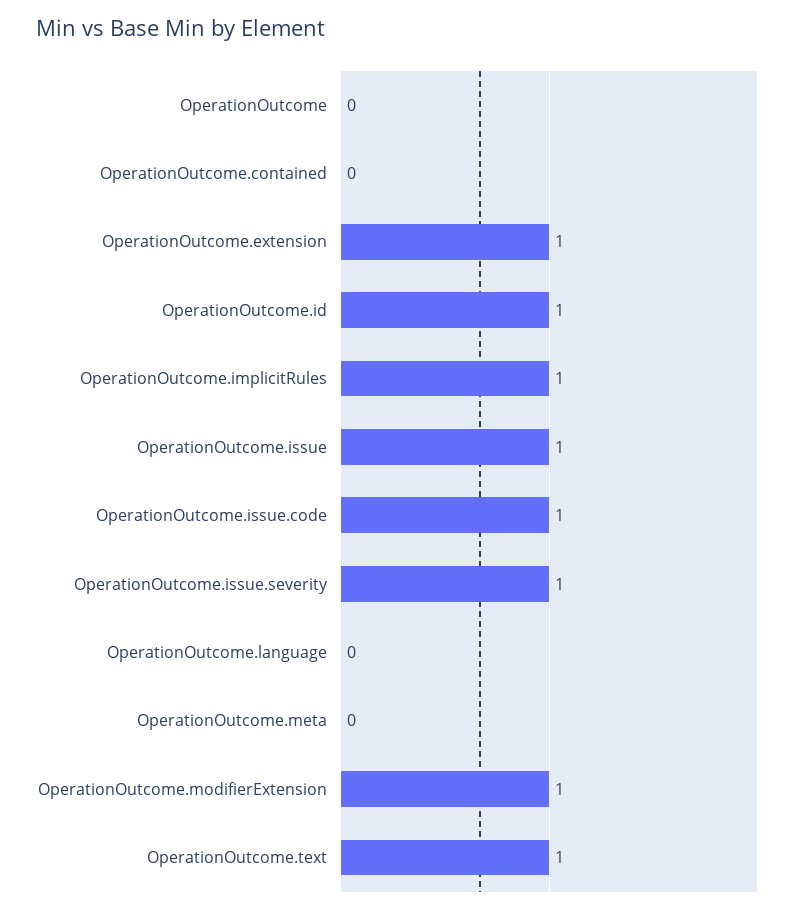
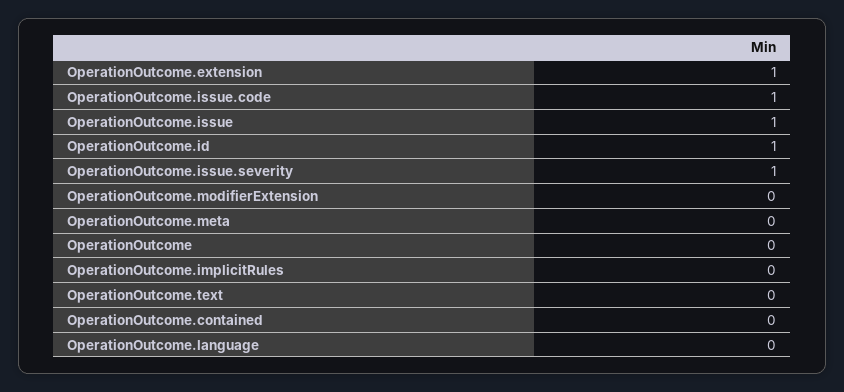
  {
    "OperationOutcome": 0,
    "OperationOutcome.contained": 0,
    "OperationOutcome.extension": 1,
    "OperationOutcome.id": 1,
-   "OperationOutcome.implicitRules": 1,
+   "OperationOutcome.implicitRules": 0,
    "OperationOutcome.issue": 1,
    "OperationOutcome.issue.code": 1,
    "OperationOutcome.issue.severity": 1,
    "OperationOutcome.language": 0,
    "OperationOutcome.meta": 0,
-   "OperationOutcome.modifierExtension": 1,
+   "OperationOutcome.modifierExtension": 0,
-   "OperationOutcome.text": 1
+   "OperationOutcome.text": 0
  }

